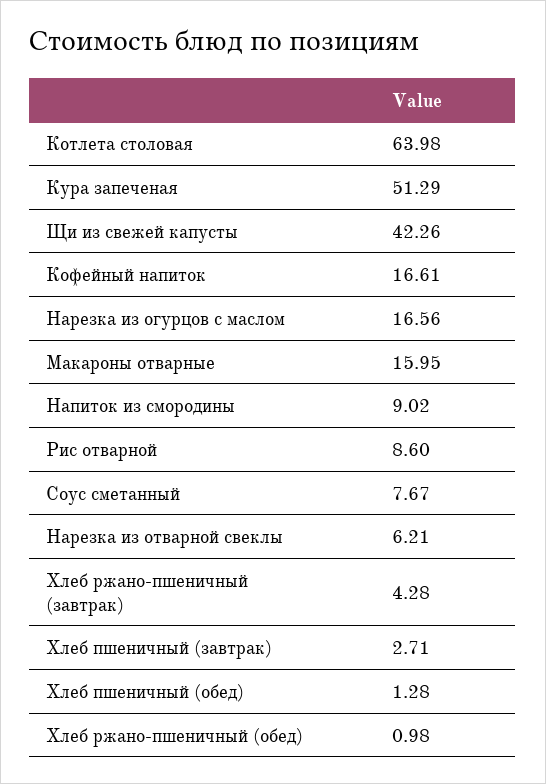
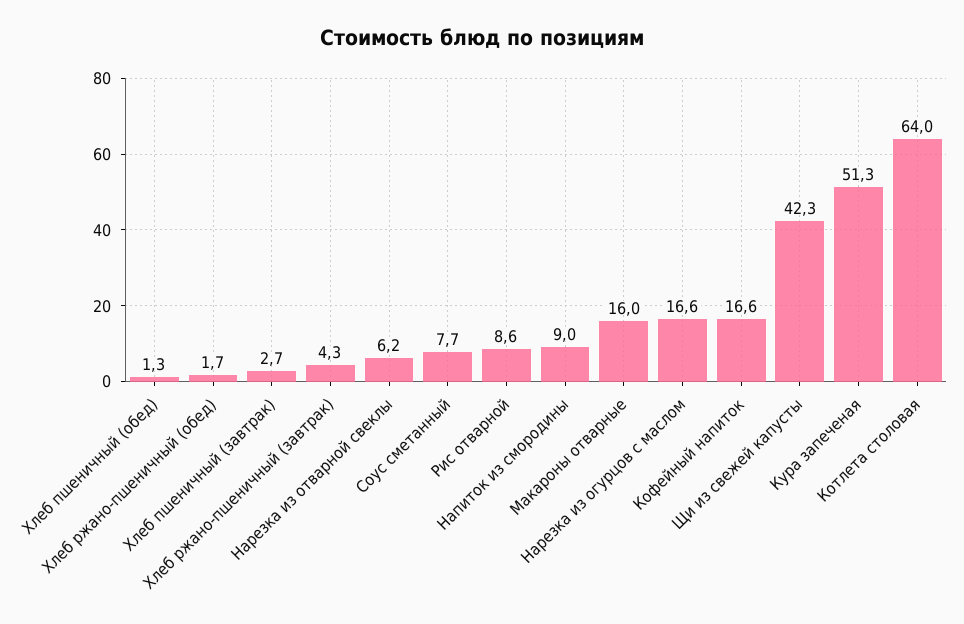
  {
    "Котлета столовая": 63.98,
    "Кура запеченая": 51.29,
    "Щи из свежей капусты": 42.26,
    "Кофейный напиток": 16.61,
    "Нарезка из огурцов с маслом": 16.56,
    "Макароны отварные": 15.95,
    "Напиток из смородины": 9.02,
    "Рис отварной": 8.6,
    "Соус сметанный": 7.67,
    "Нарезка из отварной свеклы": 6.21,
    "Хлеб ржано-пшеничный (завтрак)": 4.28,
    "Хлеб пшеничный (завтрак)": 2.71,
    "Хлеб пшеничный (обед)": 1.28,
-   "Хлеб ржано-пшеничный (обед)": 0.98
+   "Хлеб ржано-пшеничный (обед)": 1.7
  }

